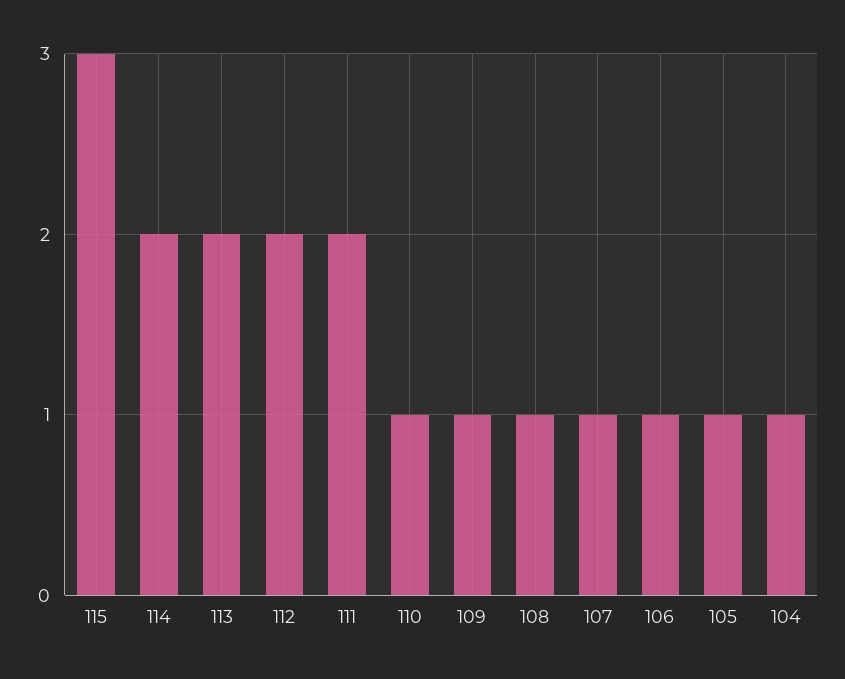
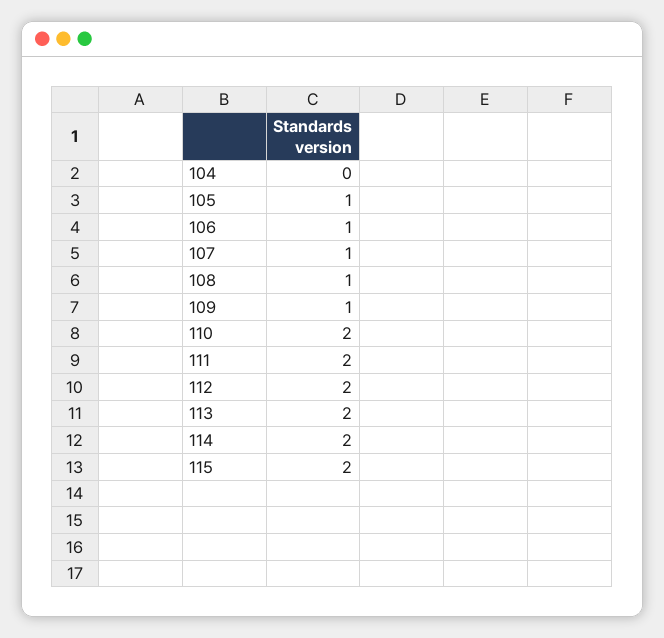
  {
-   "115": 3,
+   "115": 2,
    "114": 2,
    "113": 2,
    "112": 2,
    "111": 2,
-   "110": 1,
+   "110": 2,
    "109": 1,
    "108": 1,
    "107": 1,
    "106": 1,
    "105": 1,
-   "104": 1
+   "104": 0
  }

